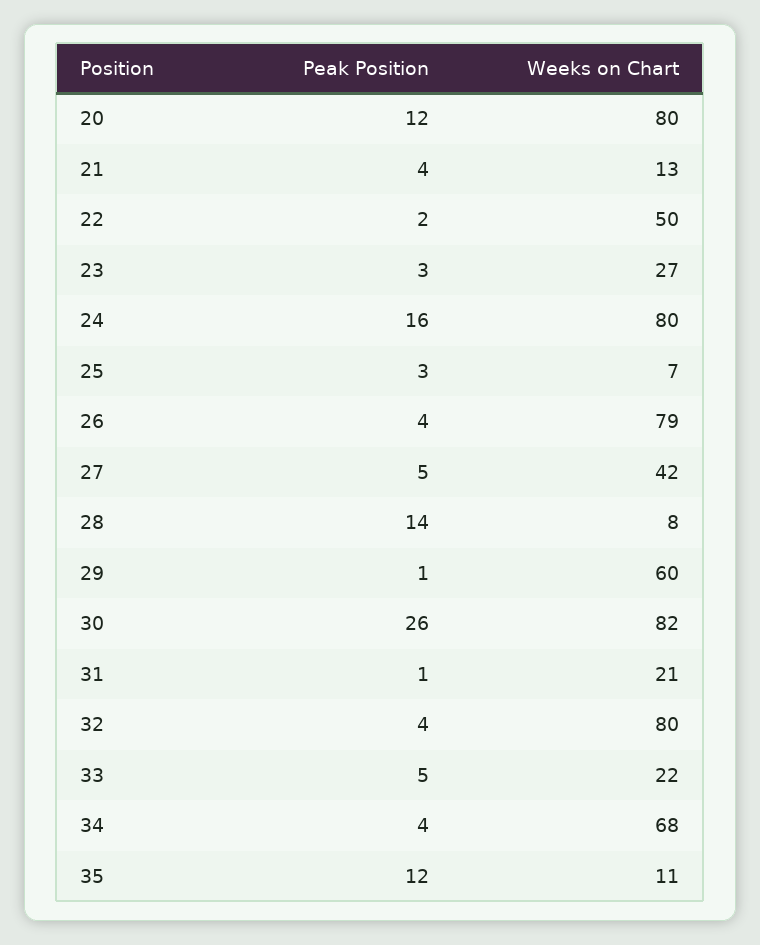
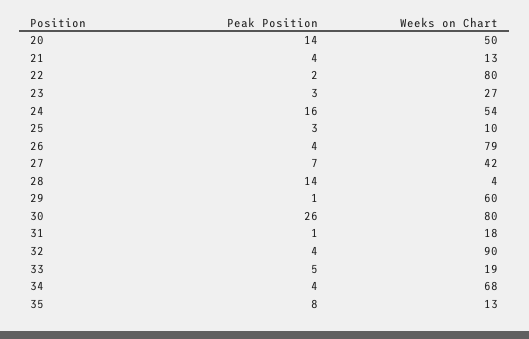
  {
    "Peak Position": {
-     "20": 12,
+     "20": 14,
      "21": 4,
      "22": 2,
      "23": 3,
      "24": 16,
      "25": 3,
      "26": 4,
-     "27": 5,
+     "27": 7,
      "28": 14,
      "29": 1,
      "30": 26,
      "31": 1,
      "32": 4,
      "33": 5,
      "34": 4,
-     "35": 12
+     "35": 8
    },
    "Weeks on Chart": {
-     "20": 80,
+     "20": 50,
      "21": 13,
-     "22": 50,
+     "22": 80,
      "23": 27,
-     "24": 80,
+     "24": 54,
-     "25": 7,
+     "25": 10,
      "26": 79,
      "27": 42,
-     "28": 8,
+     "28": 4,
      "29": 60,
-     "30": 82,
+     "30": 80,
-     "31": 21,
+     "31": 18,
-     "32": 80,
+     "32": 90,
-     "33": 22,
+     "33": 19,
      "34": 68,
-     "35": 11
+     "35": 13
    }
  }

